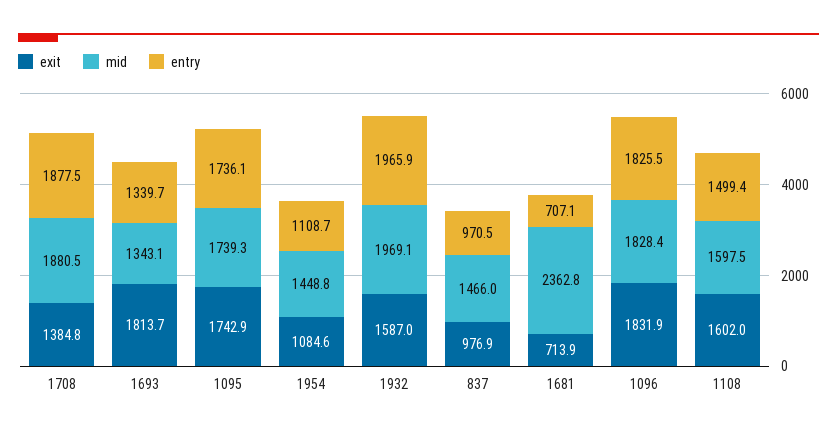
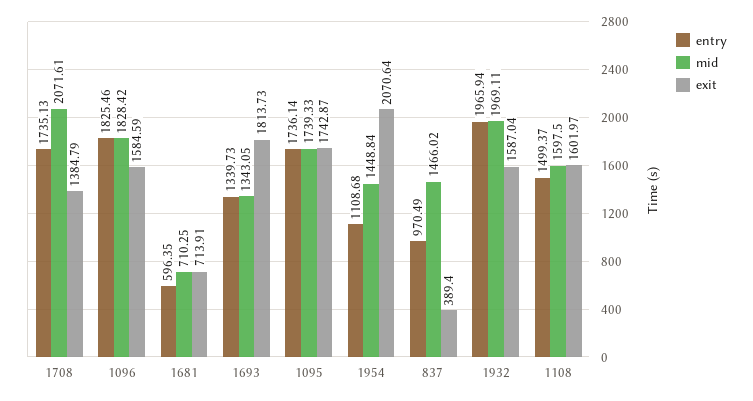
  {
    "exit": {
      "1708": 1384.79,
      "1693": 1813.73,
      "1095": 1742.87,
-     "1954": 1084.6,
+     "1954": 2070.64,
      "1932": 1587.04,
-     "837": 976.9,
+     "837": 389.4,
      "1681": 713.91,
-     "1096": 1831.9,
+     "1096": 1584.59,
      "1108": 1601.97
    },
    "mid": {
-     "1708": 1880.5,
+     "1708": 2071.61,
      "1693": 1343.05,
      "1095": 1739.33,
      "1954": 1448.84,
      "1932": 1969.11,
      "837": 1466.02,
-     "1681": 2362.8,
+     "1681": 710.25,
      "1096": 1828.42,
      "1108": 1597.5
    },
    "entry": {
-     "1708": 1877.5,
+     "1708": 1735.13,
      "1693": 1339.73,
      "1095": 1736.14,
      "1954": 1108.68,
      "1932": 1965.94,
      "837": 970.49,
-     "1681": 707.1,
+     "1681": 596.35,
      "1096": 1825.46,
      "1108": 1499.37
    }
  }

